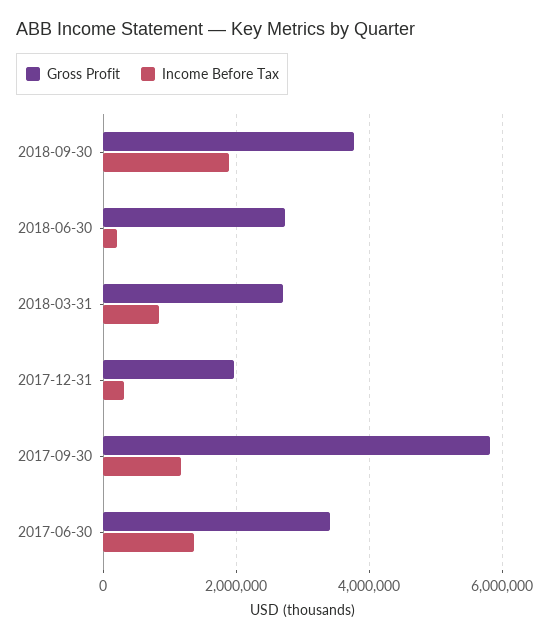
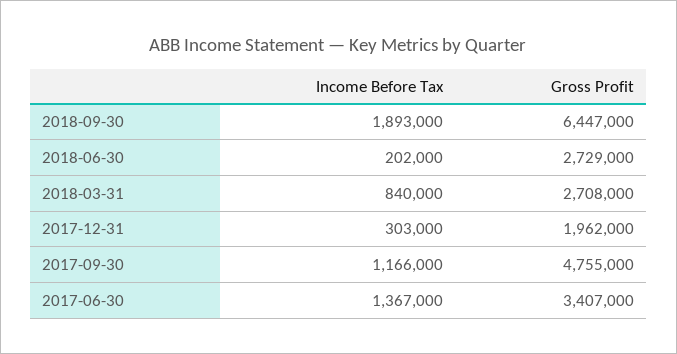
  {
    "Gross Profit": {
-     "2018-09-30": 3800000,
+     "2018-09-30": 6447000,
      "2018-06-30": 2729000,
      "2018-03-31": 2708000,
      "2017-12-31": 1962000,
-     "2017-09-30": 5800000,
+     "2017-09-30": 4755000,
      "2017-06-30": 3407000
    },
    "Income Before Tax": {
      "2018-09-30": 1893000,
      "2018-06-30": 202000,
      "2018-03-31": 840000,
      "2017-12-31": 303000,
      "2017-09-30": 1166000,
      "2017-06-30": 1367000
    }
  }

